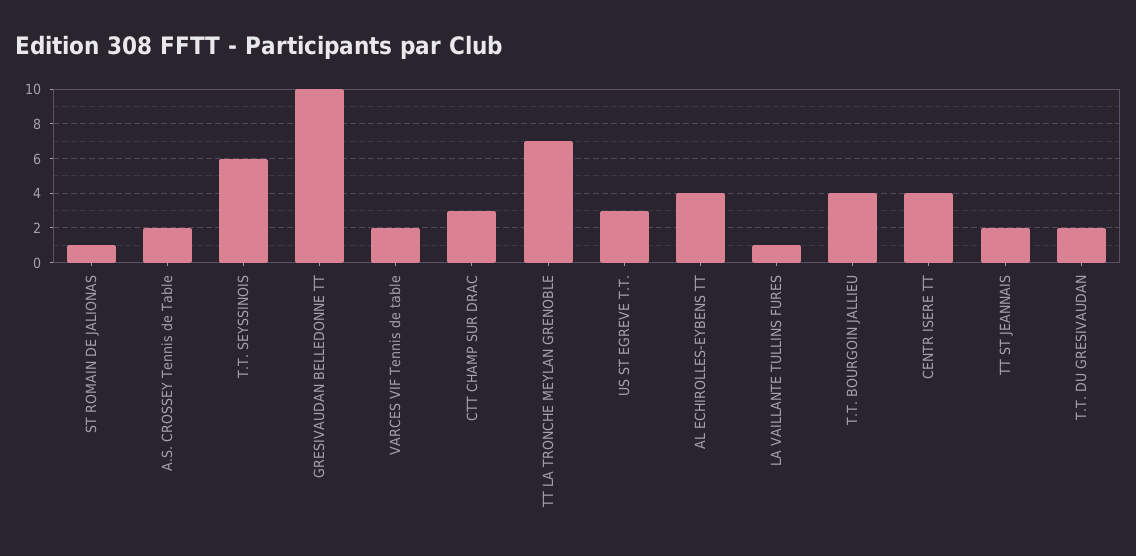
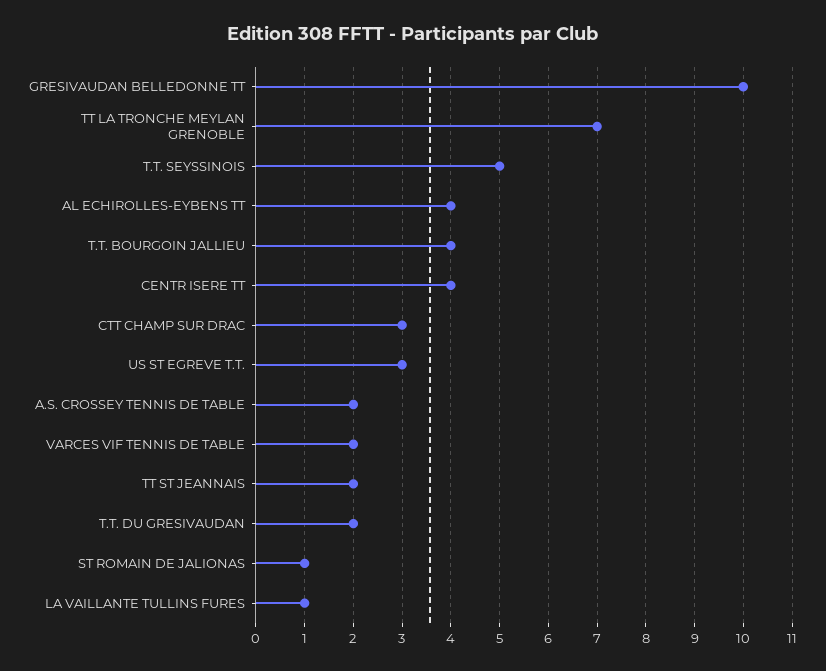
  {
    "ST ROMAIN DE JALIONAS": 1,
    "A.S. CROSSEY Tennis de Table": 2,
-   "T.T. SEYSSINOIS": 6,
+   "T.T. SEYSSINOIS": 5,
    "GRESIVAUDAN BELLEDONNE TT": 10,
    "VARCES VIF Tennis de table": 2,
    "CTT CHAMP SUR DRAC": 3,
    "TT LA TRONCHE MEYLAN GRENOBLE": 7,
    "US ST EGREVE T.T.": 3,
    "AL ECHIROLLES-EYBENS TT": 4,
    "LA VAILLANTE TULLINS FURES": 1,
    "T.T. BOURGOIN JALLIEU": 4,
    "CENTR ISERE TT": 4,
    "TT ST JEANNAIS": 2,
    "T.T. DU GRESIVAUDAN": 2
  }

